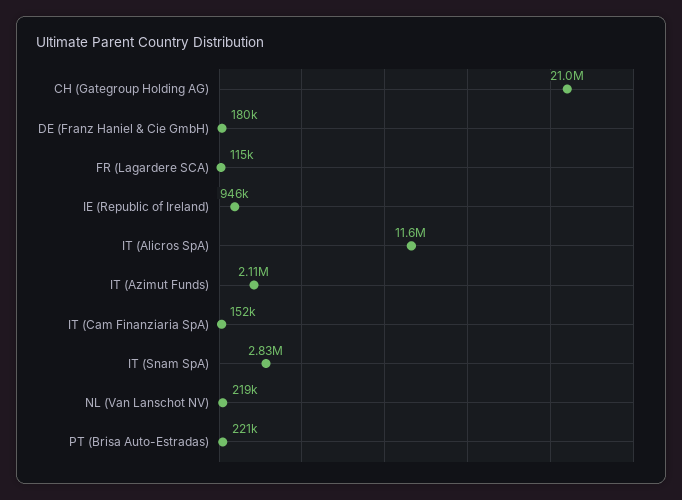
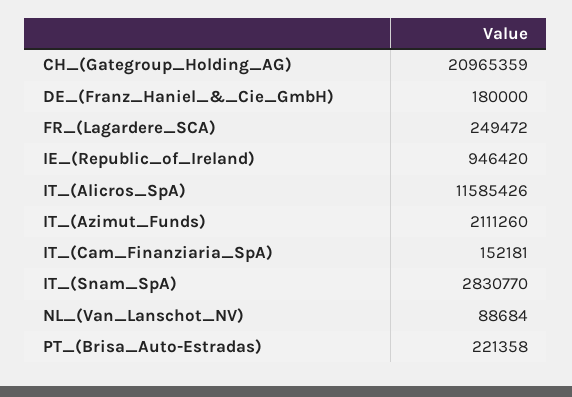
  {
    "CH (Gategroup Holding AG)": 20965359,
    "DE (Franz Haniel & Cie GmbH)": 180000,
-   "FR (Lagardere SCA)": 115000,
+   "FR (Lagardere SCA)": 249472,
    "IE (Republic of Ireland)": 946420,
    "IT (Alicros SpA)": 11585426,
    "IT (Azimut Funds)": 2111260,
    "IT (Cam Finanziaria SpA)": 152181,
    "IT (Snam SpA)": 2830770,
-   "NL (Van Lanschot NV)": 219000,
+   "NL (Van Lanschot NV)": 88684,
    "PT (Brisa Auto-Estradas)": 221358
  }

